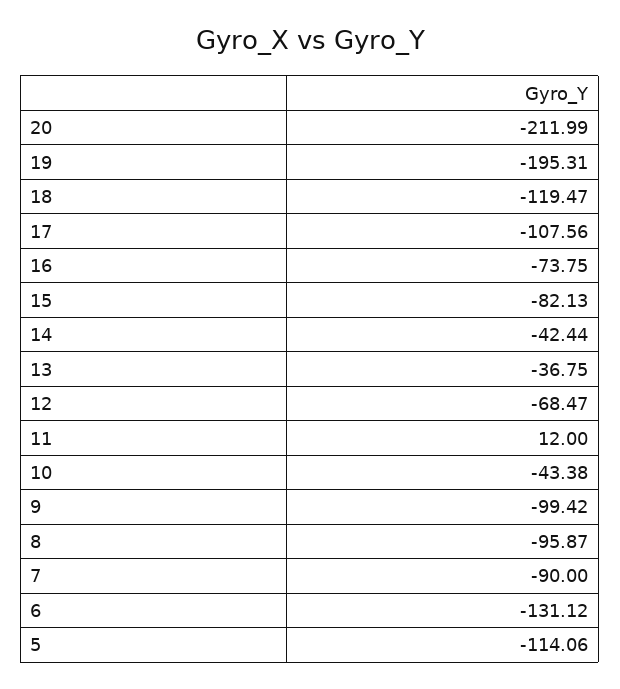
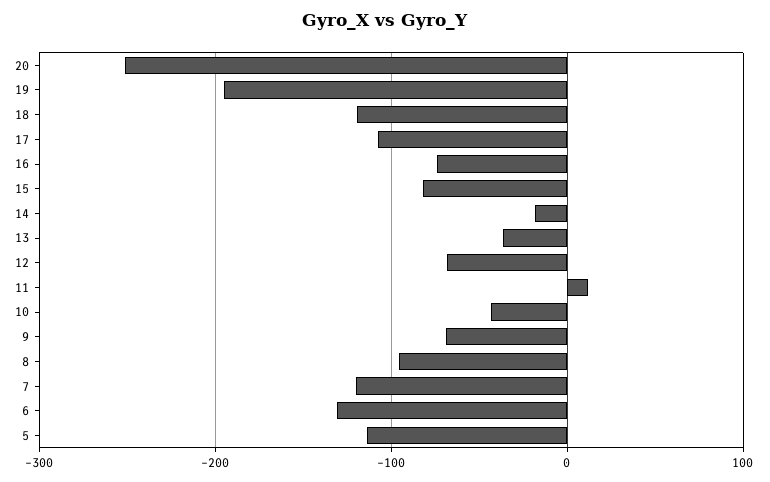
  {
-   "20": -211.99,
+   "20": -250,
    "19": -195.31,
    "18": -119.47,
    "17": -107.56,
    "16": -73.75,
    "15": -82.13,
-   "14": -42.44,
+   "14": -20,
    "13": -36.75,
    "12": -68.47,
    "11": 12,
    "10": -43.38,
-   "9": -99.42,
+   "9": -70,
    "8": -95.87,
-   "7": -90,
+   "7": -120,
    "6": -131.12,
    "5": -114.06
  }

